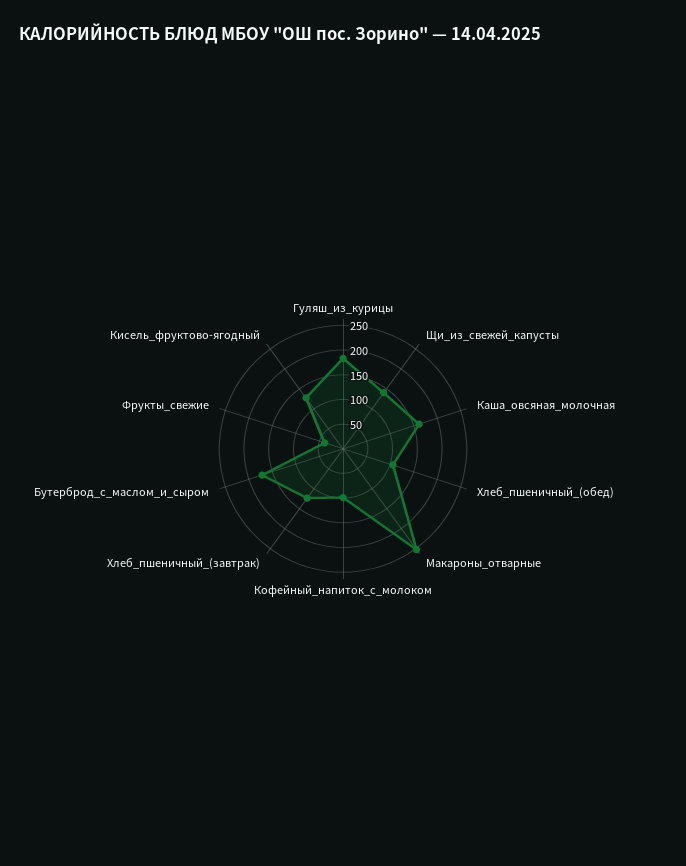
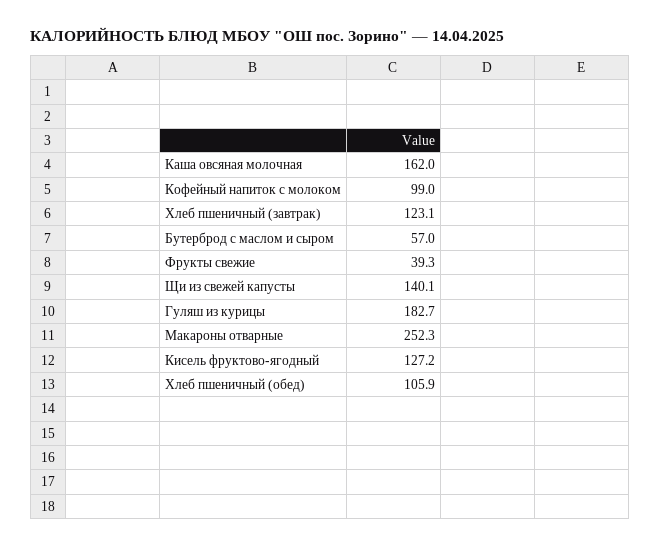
  {
    "Гуляш_из_курицы": 182.7,
    "Щи_из_свежей_капусты": 140.1,
    "Каша_овсяная_молочная": 162,
    "Хлеб_пшеничный_(обед)": 105.9,
    "Макароны_отварные": 252.3,
    "Кофейный_напиток_с_молоком": 99,
    "Хлеб_пшеничный_(завтрак)": 123.1,
-   "Бутерброд_с_маслом_и_сыром": 175,
+   "Бутерброд_с_маслом_и_сыром": 57,
    "Фрукты_свежие": 39.3,
    "Кисель_фруктово-ягодный": 127.2
  }

